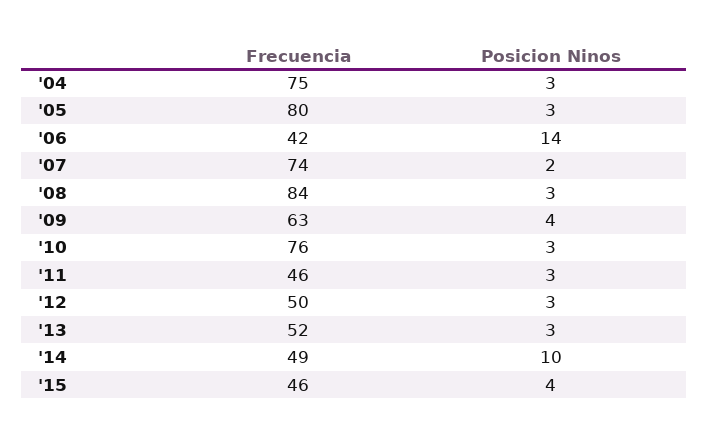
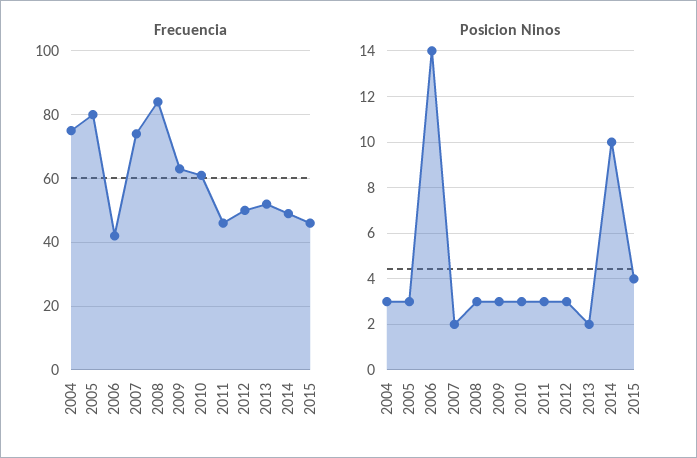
  {
    "Frecuencia": {
      "'04": 75,
      "'05": 80,
      "'06": 42,
      "'07": 74,
      "'08": 84,
      "'09": 63,
-     "'10": 76,
+     "'10": 60,
      "'11": 46,
      "'12": 50,
      "'13": 52,
      "'14": 49,
      "'15": 46
    },
    "Posicion Ninos": {
      "'04": 3,
      "'05": 3,
      "'06": 14,
      "'07": 2,
      "'08": 3,
-     "'09": 4,
+     "'09": 3,
      "'10": 3,
      "'11": 3,
      "'12": 3,
-     "'13": 3,
+     "'13": 2,
      "'14": 10,
      "'15": 4
    }
  }

